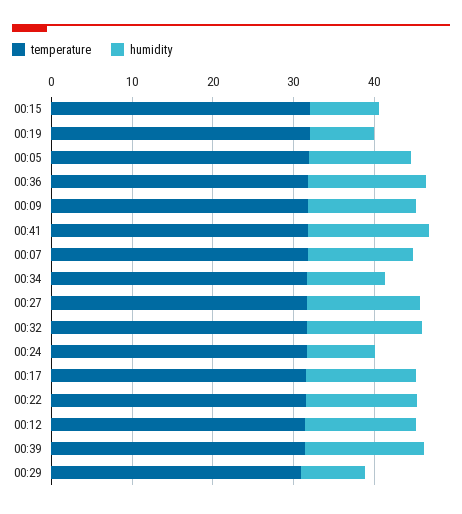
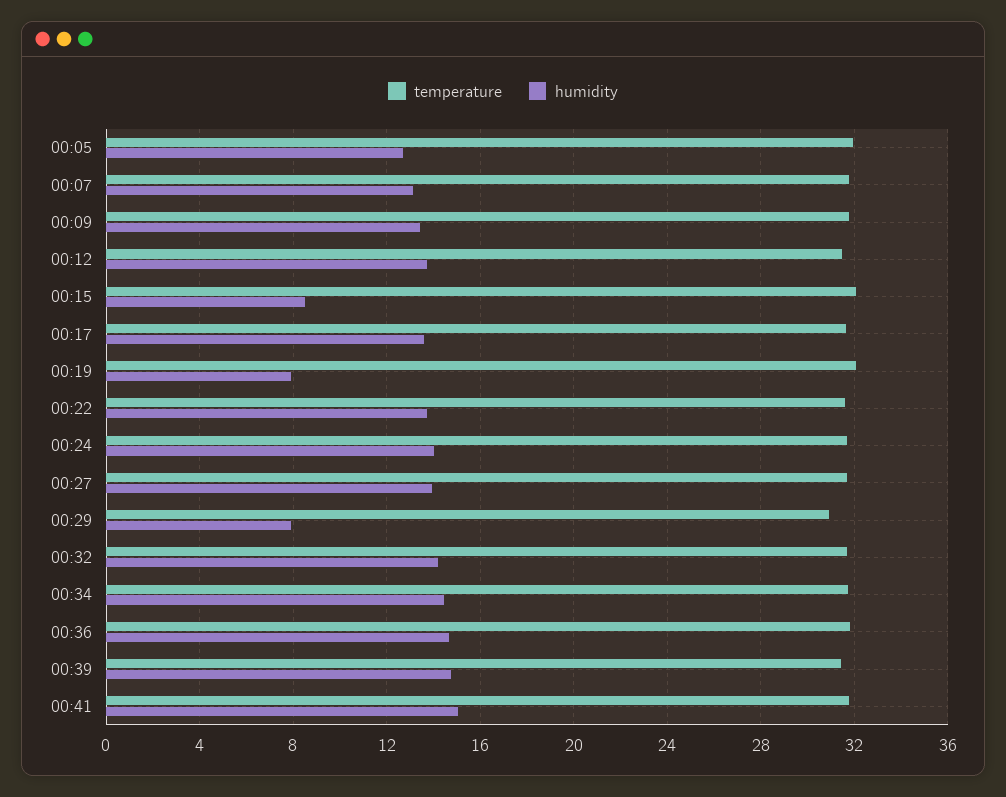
  {
    "temperature": {
      "00:15": 32,
      "00:19": 32,
      "00:05": 32,
      "00:36": 32,
      "00:09": 32,
      "00:41": 32,
      "00:07": 32,
      "00:34": 31.5,
      "00:27": 31.5,
      "00:32": 31.5,
      "00:24": 31.5,
      "00:17": 31.5,
      "00:22": 31.5,
      "00:12": 31.5,
      "00:39": 31.5,
      "00:29": 31
    },
    "humidity": {
      "00:15": 8.5,
      "00:19": 8,
      "00:05": 12.5,
      "00:36": 14.5,
      "00:09": 13.5,
      "00:41": 15,
      "00:07": 13,
-     "00:34": 10,
+     "00:34": 14.5,
      "00:27": 14,
      "00:32": 14,
-     "00:24": 8,
+     "00:24": 14,
      "00:17": 13.5,
      "00:22": 13.5,
      "00:12": 13.5,
      "00:39": 14.5,
      "00:29": 8
    }
  }

